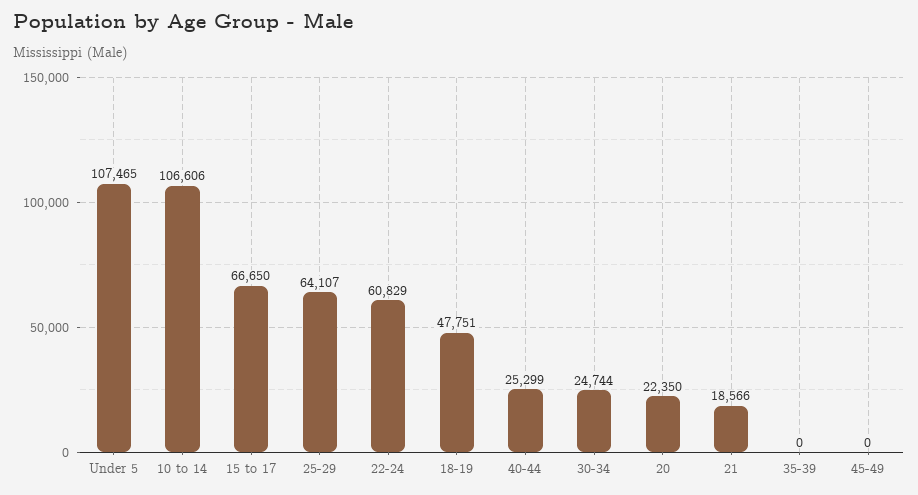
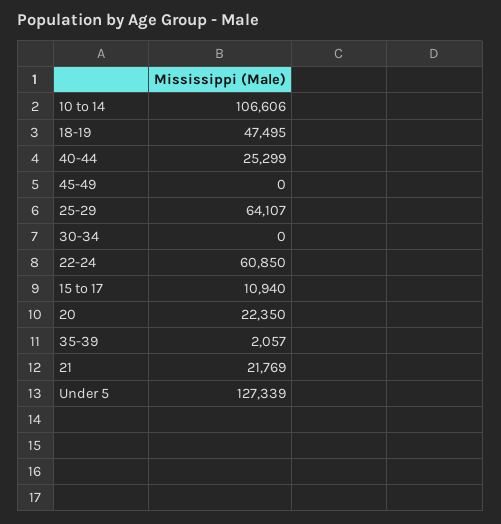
  {
-   "Under 5": 107465,
+   "Under 5": 127339,
    "10 to 14": 106606,
-   "15 to 17": 66650,
+   "15 to 17": 10940,
    "25-29": 64107,
-   "22-24": 60829,
+   "22-24": 60850,
-   "18-19": 47751,
+   "18-19": 47495,
    "40-44": 25299,
-   "30-34": 24744,
+   "30-34": 0,
    "20": 22350,
-   "21": 18566,
+   "21": 21769,
-   "35-39": 0,
+   "35-39": 2057,
    "45-49": 0
  }

